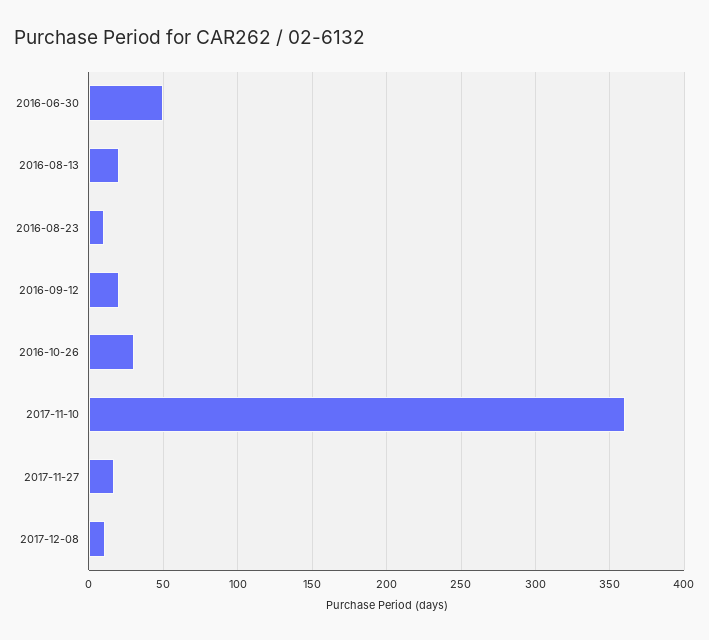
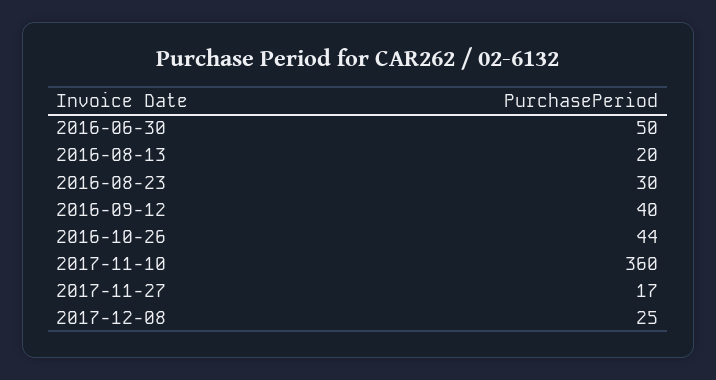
  {
    "2016-06-30": 50,
    "2016-08-13": 20,
-   "2016-08-23": 10,
+   "2016-08-23": 30,
-   "2016-09-12": 20,
+   "2016-09-12": 40,
-   "2016-10-26": 30,
+   "2016-10-26": 44,
    "2017-11-10": 360,
    "2017-11-27": 17,
-   "2017-12-08": 10
+   "2017-12-08": 25
  }

